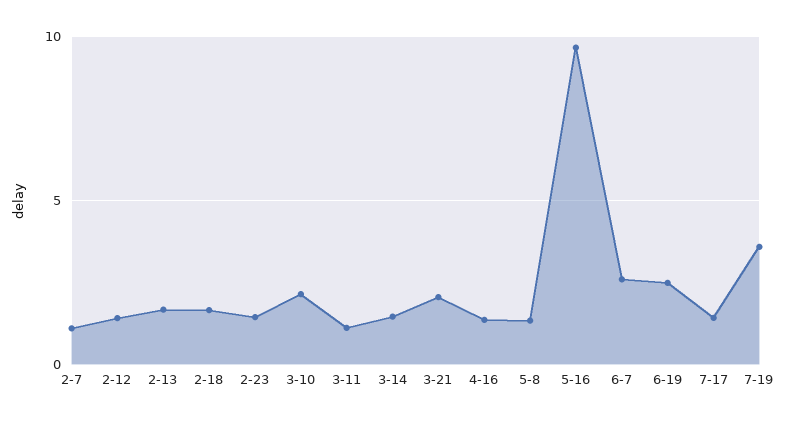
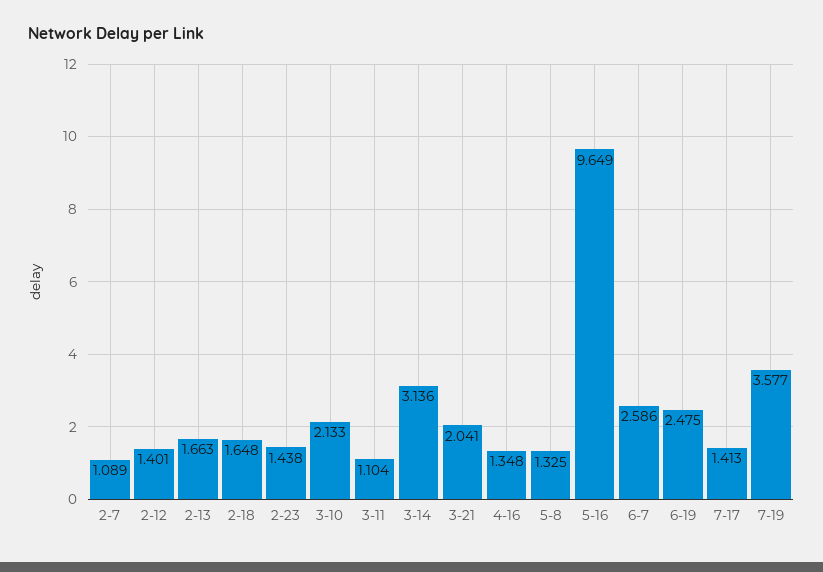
  {
    "2-7": 1.089,
    "2-12": 1.401,
    "2-13": 1.663,
    "2-18": 1.648,
    "2-23": 1.438,
    "3-10": 2.133,
    "3-11": 1.104,
-   "3-14": 1.5,
+   "3-14": 3.136,
    "3-21": 2.041,
    "4-16": 1.348,
    "5-8": 1.325,
    "5-16": 9.649,
    "6-7": 2.586,
    "6-19": 2.475,
    "7-17": 1.413,
    "7-19": 3.577
  }

